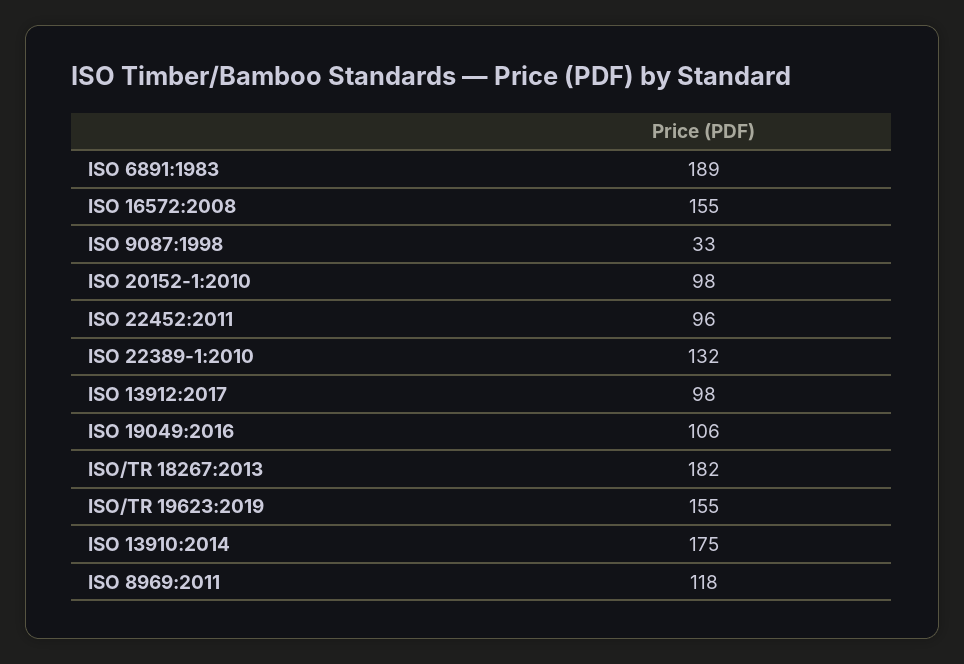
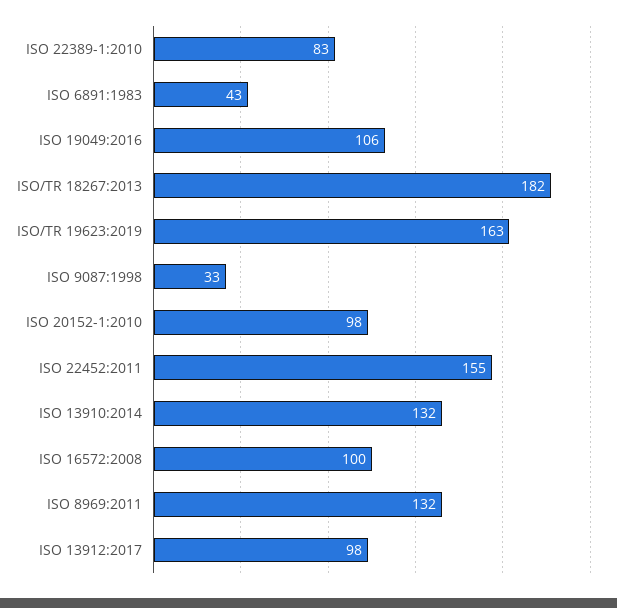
  {
-   "ISO 6891:1983": 189,
+   "ISO 6891:1983": 43,
-   "ISO 16572:2008": 155,
+   "ISO 16572:2008": 100,
    "ISO 9087:1998": 33,
    "ISO 20152-1:2010": 98,
-   "ISO 22452:2011": 96,
+   "ISO 22452:2011": 155,
-   "ISO 22389-1:2010": 132,
+   "ISO 22389-1:2010": 83,
    "ISO 13912:2017": 98,
    "ISO 19049:2016": 106,
    "ISO/TR 18267:2013": 182,
-   "ISO/TR 19623:2019": 155,
+   "ISO/TR 19623:2019": 163,
-   "ISO 13910:2014": 175,
+   "ISO 13910:2014": 132,
-   "ISO 8969:2011": 118
+   "ISO 8969:2011": 132
  }

